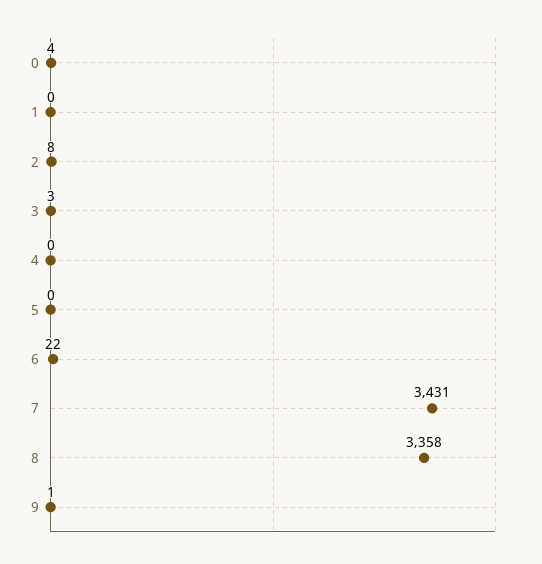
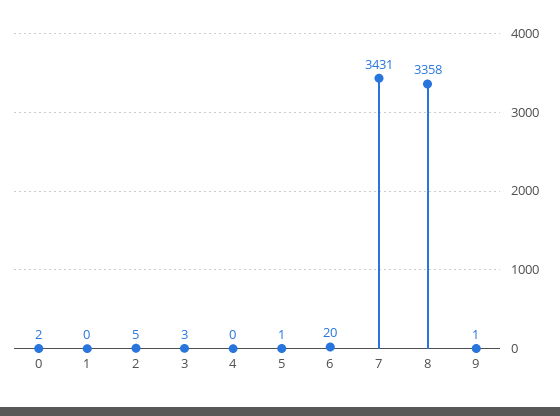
  {
-   "0": 4,
+   "0": 2,
    "1": 0,
-   "2": 8,
+   "2": 5,
    "3": 3,
    "4": 0,
-   "5": 0,
+   "5": 1,
-   "6": 22,
+   "6": 20,
    "7": 3431,
    "8": 3358,
    "9": 1
  }

